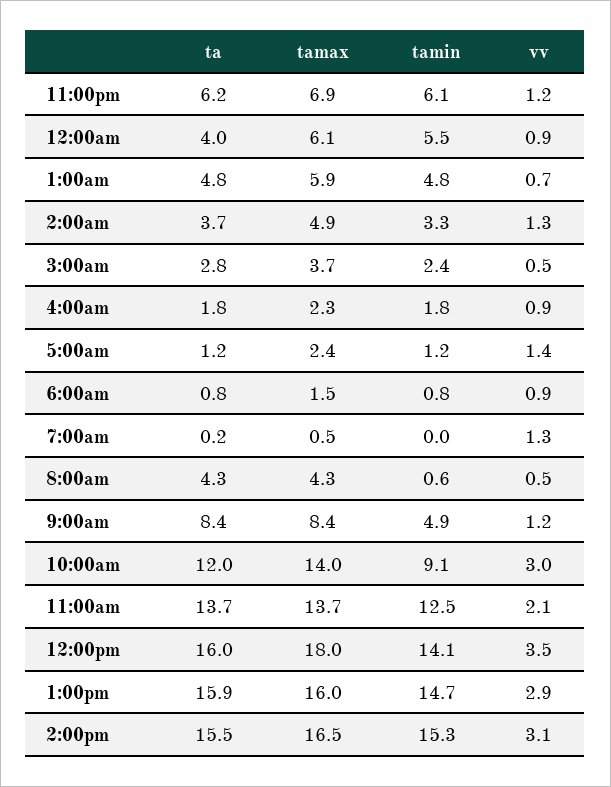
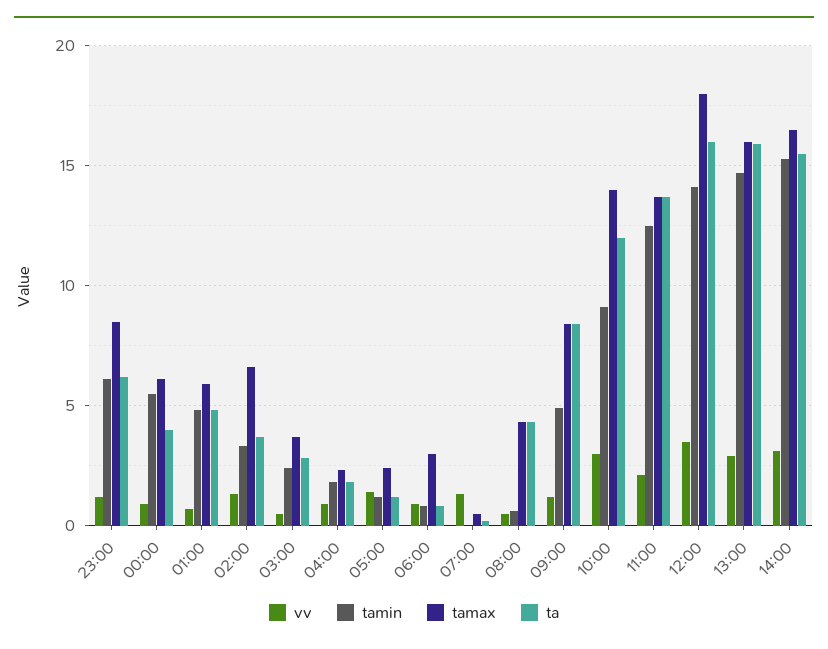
  {
    "ta": {
      "11:00pm": 6.2,
      "12:00am": 4,
      "1:00am": 4.8,
      "2:00am": 3.7,
      "3:00am": 2.8,
      "4:00am": 1.8,
      "5:00am": 1.2,
      "6:00am": 0.8,
      "7:00am": 0.2,
      "8:00am": 4.3,
      "9:00am": 8.4,
      "10:00am": 12,
      "11:00am": 13.7,
      "12:00pm": 16,
      "1:00pm": 15.9,
      "2:00pm": 15.5
    },
    "tamax": {
-     "11:00pm": 6.9,
+     "11:00pm": 8.5,
      "12:00am": 6.1,
      "1:00am": 5.9,
-     "2:00am": 4.9,
+     "2:00am": 6.5,
      "3:00am": 3.7,
      "4:00am": 2.3,
      "5:00am": 2.4,
-     "6:00am": 1.5,
+     "6:00am": 3,
      "7:00am": 0.5,
      "8:00am": 4.3,
      "9:00am": 8.4,
      "10:00am": 14,
      "11:00am": 13.7,
      "12:00pm": 18,
      "1:00pm": 16,
      "2:00pm": 16.5
    },
    "tamin": {
      "11:00pm": 6.1,
      "12:00am": 5.5,
      "1:00am": 4.8,
      "2:00am": 3.3,
      "3:00am": 2.4,
      "4:00am": 1.8,
      "5:00am": 1.2,
      "6:00am": 0.8,
      "7:00am": 0,
      "8:00am": 0.6,
      "9:00am": 4.9,
      "10:00am": 9.1,
      "11:00am": 12.5,
      "12:00pm": 14.1,
      "1:00pm": 14.7,
      "2:00pm": 15.3
    },
    "vv": {
      "11:00pm": 1.2,
      "12:00am": 0.9,
      "1:00am": 0.7,
      "2:00am": 1.3,
      "3:00am": 0.5,
      "4:00am": 0.9,
      "5:00am": 1.4,
      "6:00am": 0.9,
      "7:00am": 1.3,
      "8:00am": 0.5,
      "9:00am": 1.2,
      "10:00am": 3,
      "11:00am": 2.1,
      "12:00pm": 3.5,
      "1:00pm": 2.9,
      "2:00pm": 3.1
    }
  }

